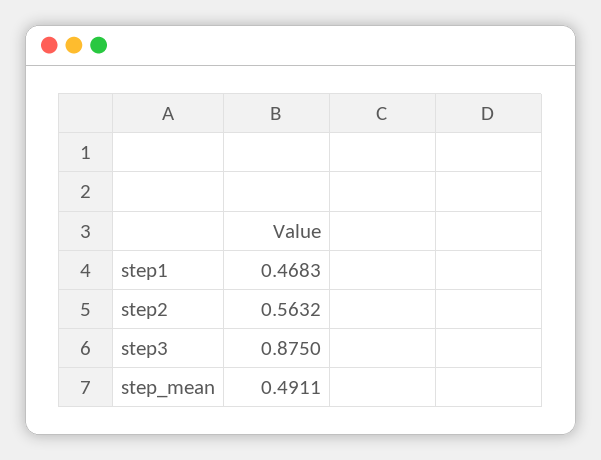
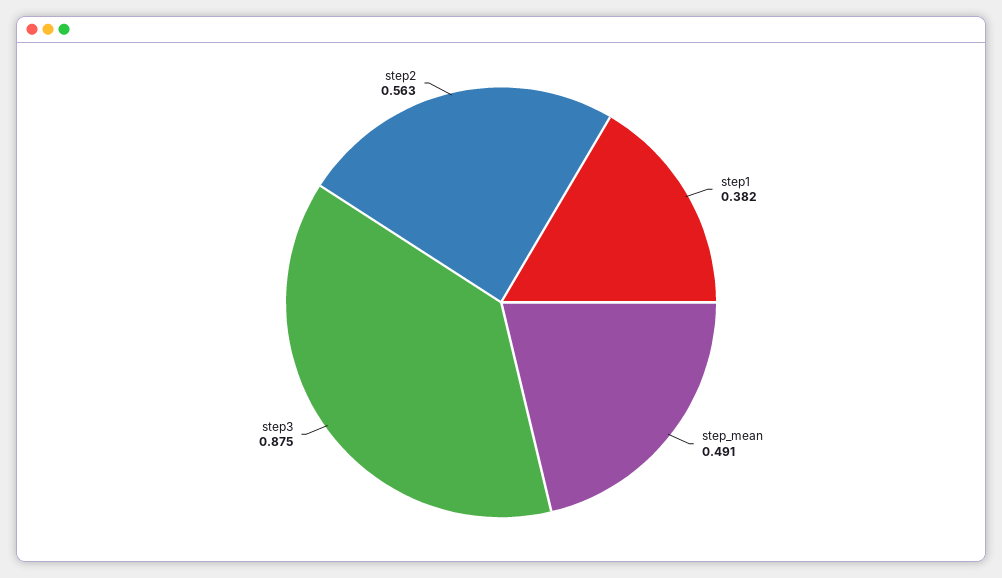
  {
-   "step1": 0.4683,
+   "step1": 0.382,
    "step2": 0.5632,
    "step3": 0.875,
    "step_mean": 0.4911
  }

